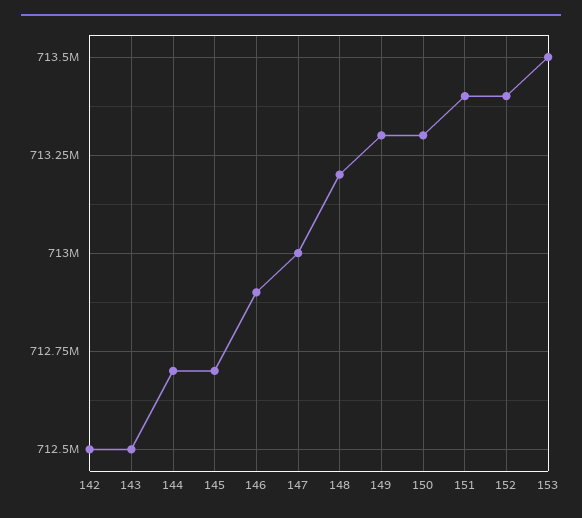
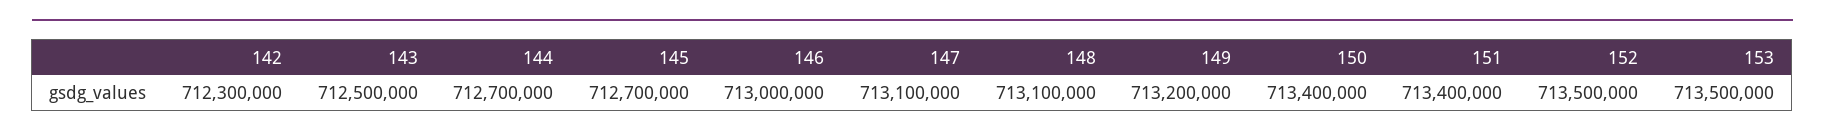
  {
-   "142": 712500000,
+   "142": 712300000,
    "143": 712500000,
    "144": 712700000,
    "145": 712700000,
-   "146": 712900000,
+   "146": 713000000,
-   "147": 713000000,
+   "147": 713100000,
-   "148": 713200000,
+   "148": 713100000,
-   "149": 713300000,
+   "149": 713200000,
-   "150": 713300000,
+   "150": 713400000,
    "151": 713400000,
-   "152": 713400000,
+   "152": 713500000,
    "153": 713500000
  }

